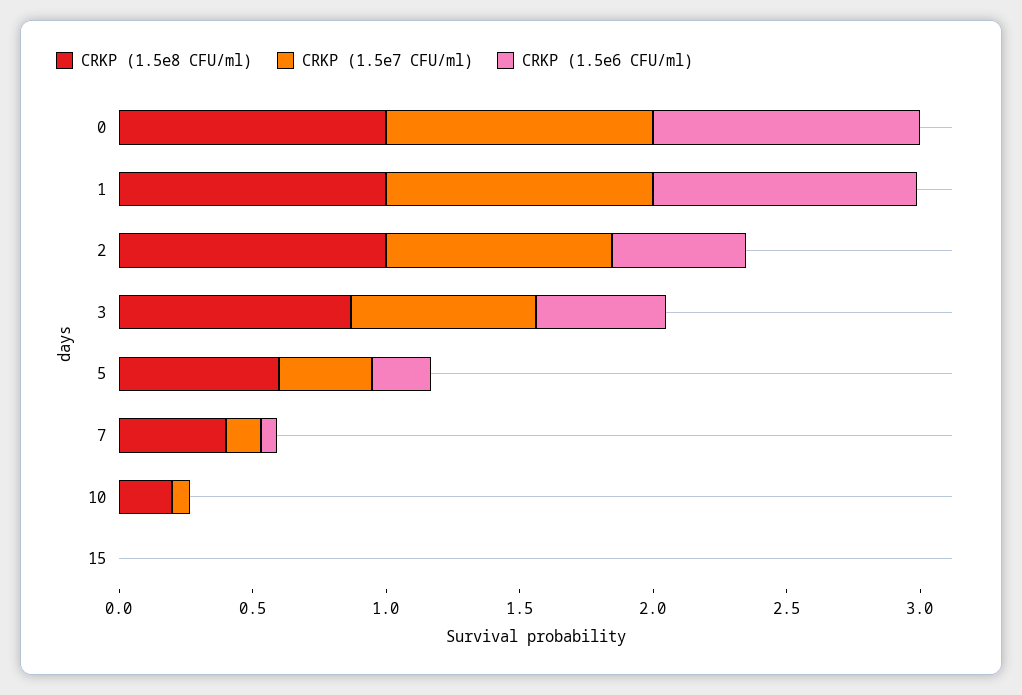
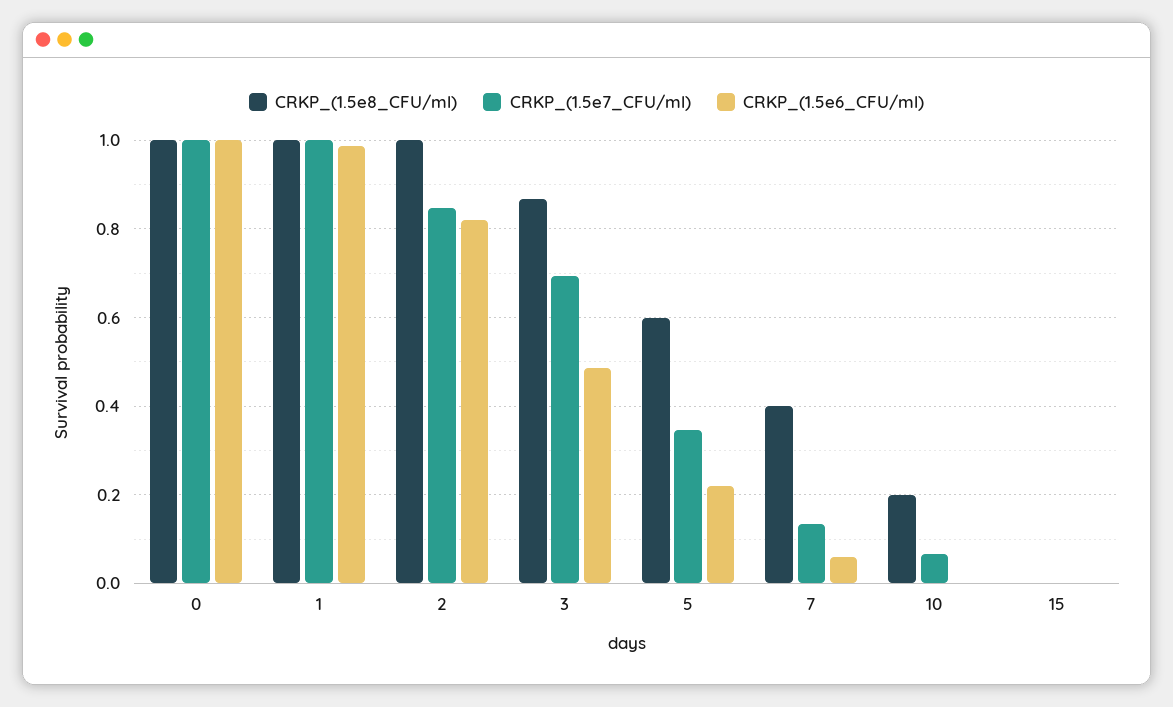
  {
    "CRKP (1.5e8 CFU/ml)": {
      "0": 1,
      "1": 1,
      "2": 1,
      "3": 0.86,
      "5": 0.6,
      "7": 0.4,
      "10": 0.2,
      "15": 0
    },
    "CRKP (1.5e7 CFU/ml)": {
      "0": 1,
      "1": 1,
      "2": 0.84,
      "3": 0.7,
      "5": 0.34,
      "7": 0.14,
      "10": 0.06,
      "15": 0
    },
    "CRKP (1.5e6 CFU/ml)": {
      "0": 1,
      "1": 0.98,
-     "2": 0.5,
+     "2": 0.82,
      "3": 0.48,
      "5": 0.22,
      "7": 0.06,
      "10": 0,
      "15": 0
    }
  }

